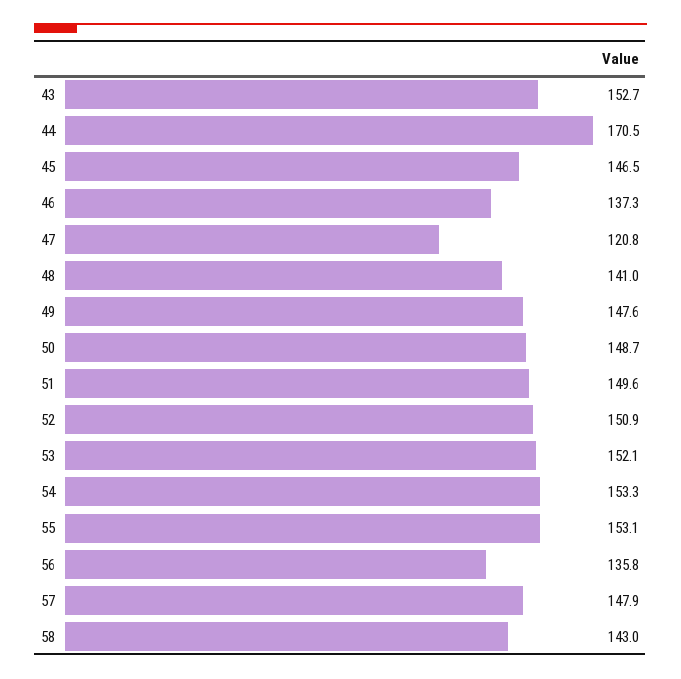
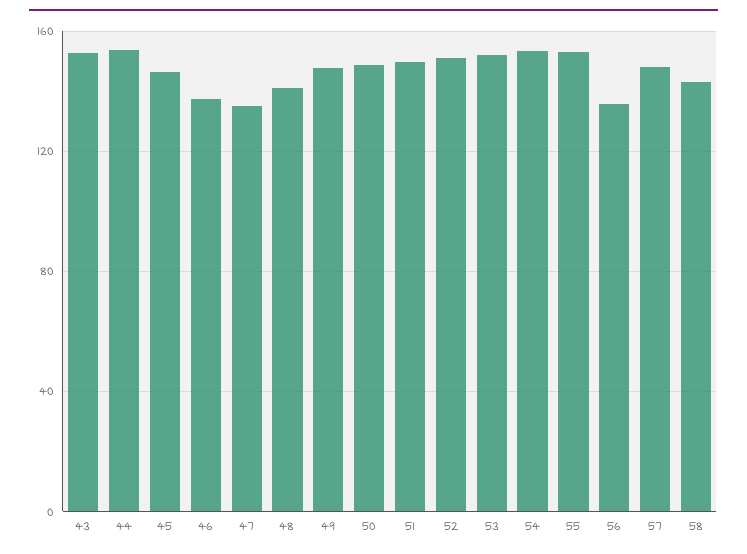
  {
    "43": 152.7,
-   "44": 170.5,
+   "44": 155,
    "45": 146.5,
    "46": 137.3,
-   "47": 120.8,
+   "47": 135,
    "48": 141,
    "49": 147.6,
    "50": 148.7,
    "51": 149.6,
    "52": 150.9,
    "53": 152.1,
    "54": 153.3,
    "55": 153.1,
    "56": 135.8,
    "57": 147.9,
    "58": 143
  }

